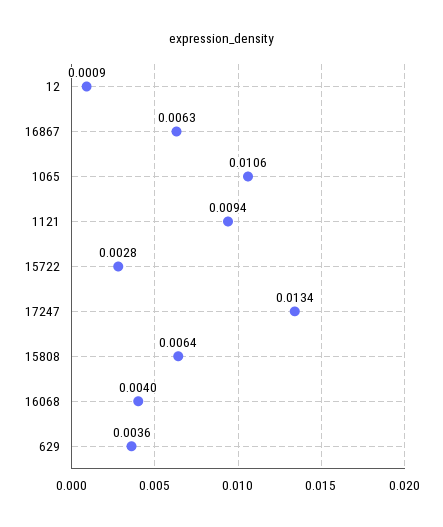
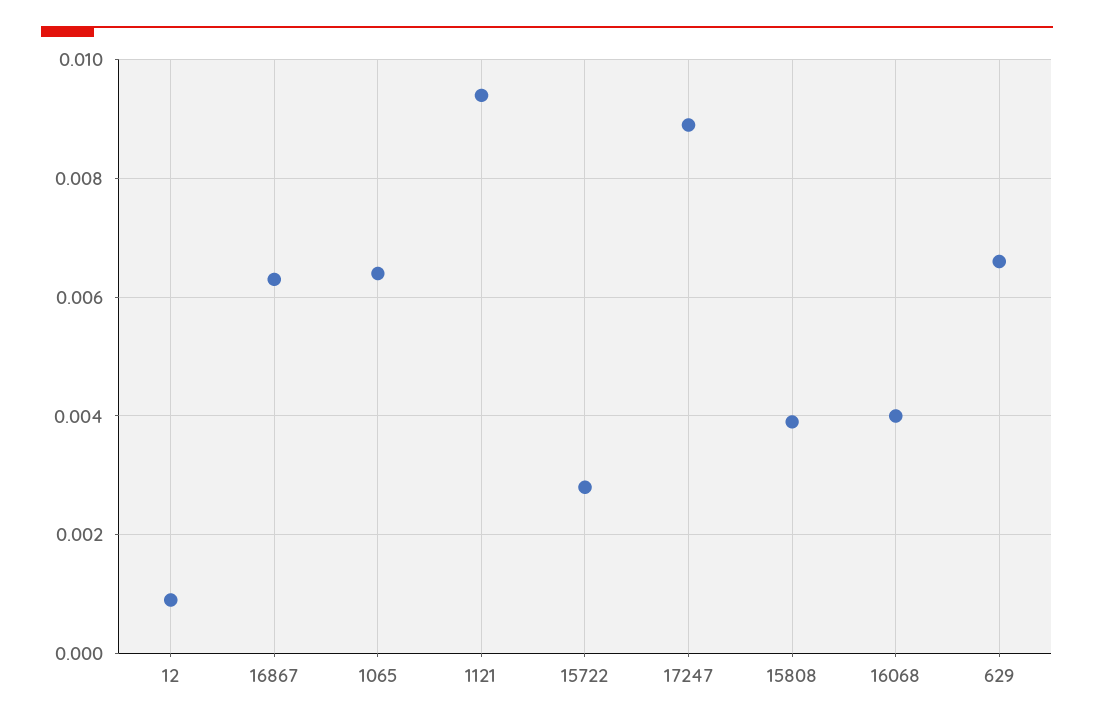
  {
    "12": 0.0009,
    "16867": 0.0063,
-   "1065": 0.0106,
+   "1065": 0.0065,
    "1121": 0.0094,
    "15722": 0.0028,
-   "17247": 0.0134,
+   "17247": 0.009,
-   "15808": 0.0064,
+   "15808": 0.004,
    "16068": 0.004,
-   "629": 0.0036
+   "629": 0.0065
  }

